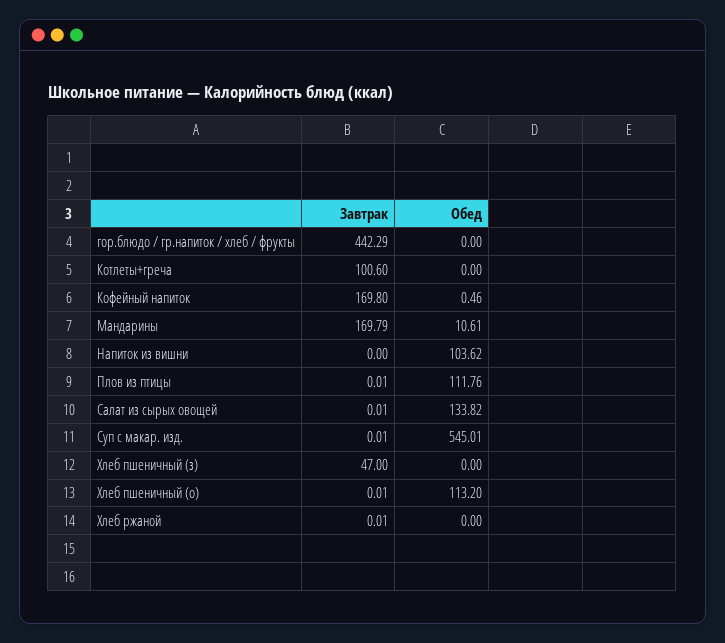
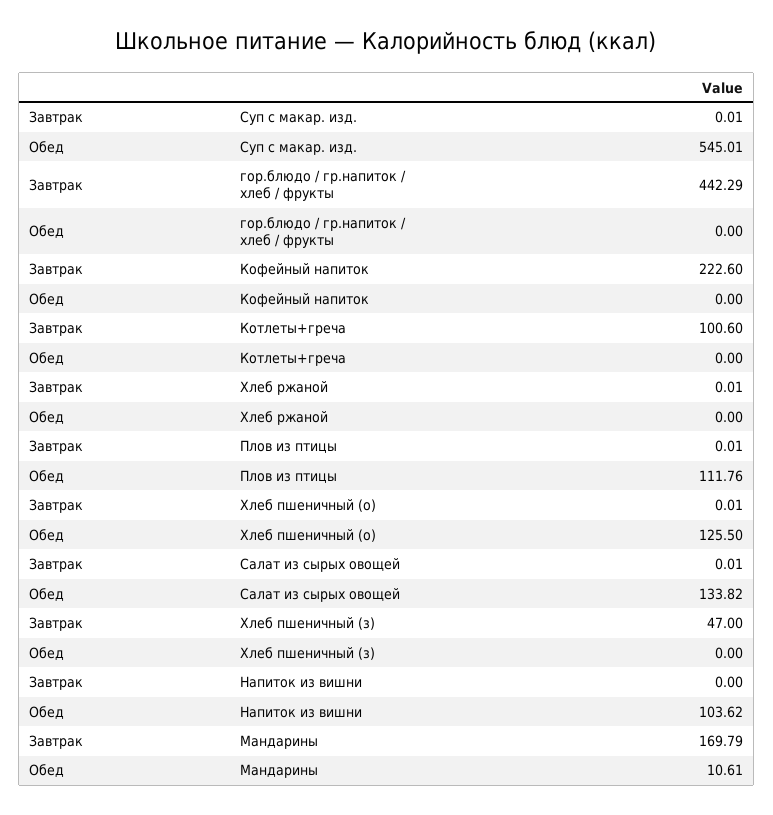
  {
    "Завтрак": {
      "гор.блюдо / гр.напиток / хлеб / фрукты": 442.29,
      "Котлеты+греча": 100.6,
-     "Кофейный напиток": 169.8,
+     "Кофейный напиток": 222.6,
      "Мандарины": 169.79,
      "Напиток из вишни": 0,
      "Плов из птицы": 0.01,
      "Салат из сырых овощей": 0.01,
      "Суп с макар. изд.": 0.01,
      "Хлеб пшеничный (з)": 47,
      "Хлеб пшеничный (о)": 0.01,
      "Хлеб ржаной": 0.01
    },
    "Обед": {
      "гор.блюдо / гр.напиток / хлеб / фрукты": 0,
      "Котлеты+греча": 0,
-     "Кофейный напиток": 0.46,
+     "Кофейный напиток": 0,
      "Мандарины": 10.61,
      "Напиток из вишни": 103.62,
      "Плов из птицы": 111.76,
      "Салат из сырых овощей": 133.82,
      "Суп с макар. изд.": 545.01,
      "Хлеб пшеничный (з)": 0,
-     "Хлеб пшеничный (о)": 113.2,
+     "Хлеб пшеничный (о)": 125.5,
      "Хлеб ржаной": 0
    }
  }

